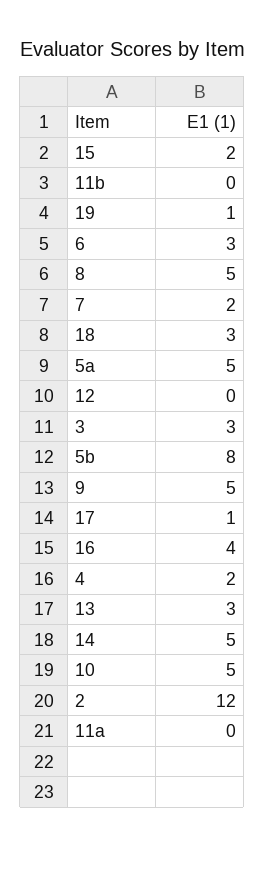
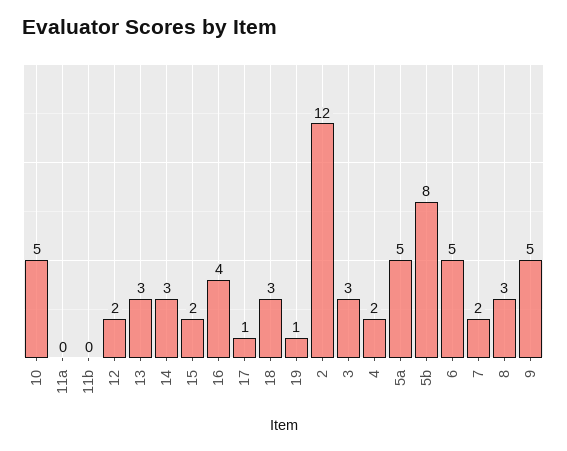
  {
    "15": 2,
    "11b": 0,
    "19": 1,
-   "6": 3,
+   "6": 5,
-   "8": 5,
+   "8": 3,
    "7": 2,
    "18": 3,
    "5a": 5,
-   "12": 0,
+   "12": 2,
    "3": 3,
    "5b": 8,
    "9": 5,
    "17": 1,
    "16": 4,
    "4": 2,
    "13": 3,
-   "14": 5,
+   "14": 3,
    "10": 5,
    "2": 12,
    "11a": 0
  }

